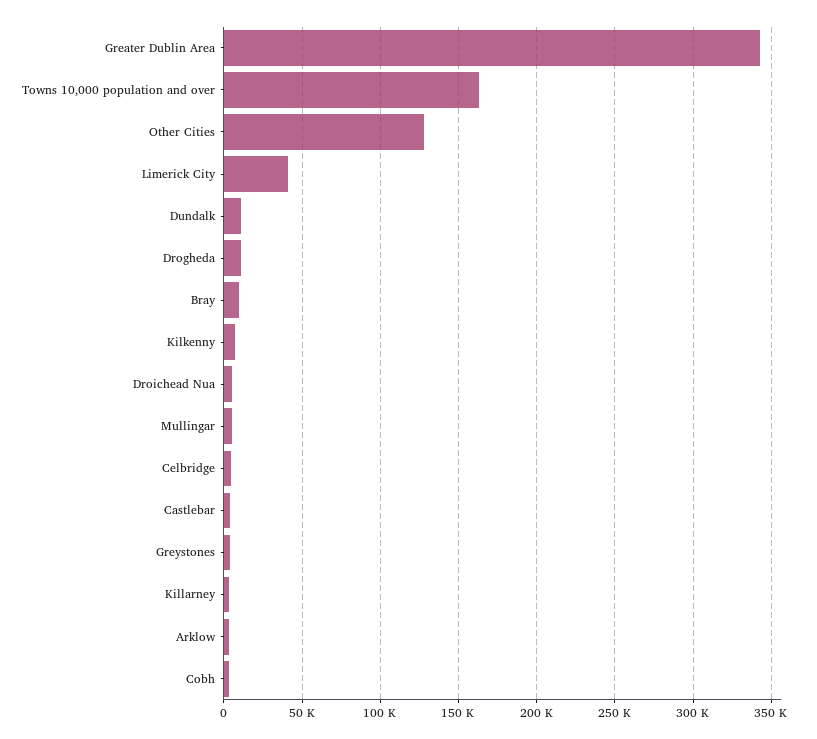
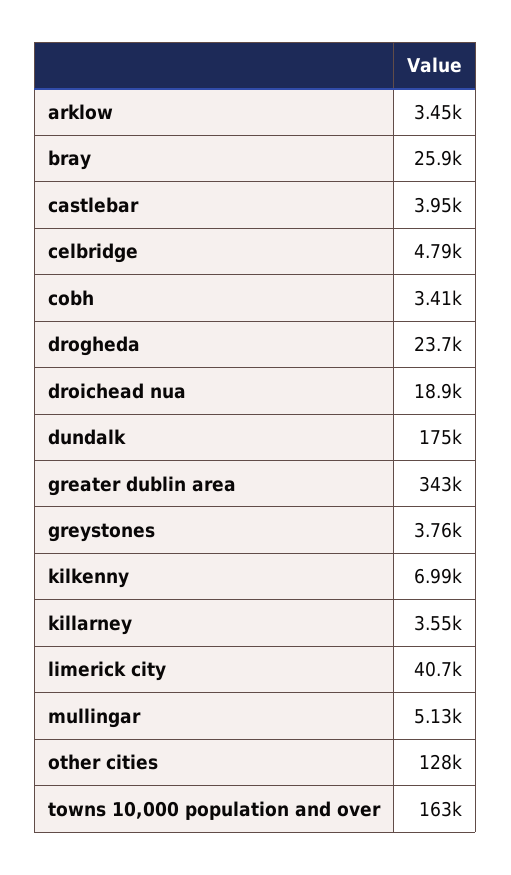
  {
    "Greater Dublin Area": 343000,
    "Towns 10,000 population and over": 163000,
    "Other Cities": 128000,
    "Limerick City": 40700,
-   "Dundalk": 10000,
+   "Dundalk": 175000,
-   "Drogheda": 10000,
+   "Drogheda": 23700,
-   "Bray": 10000,
+   "Bray": 25900,
    "Kilkenny": 6990,
-   "Droichead Nua": 5000,
+   "Droichead Nua": 18900,
    "Mullingar": 5130,
    "Celbridge": 4790,
    "Castlebar": 3950,
    "Greystones": 3760,
    "Killarney": 3550,
    "Arklow": 3450,
    "Cobh": 3410
  }

